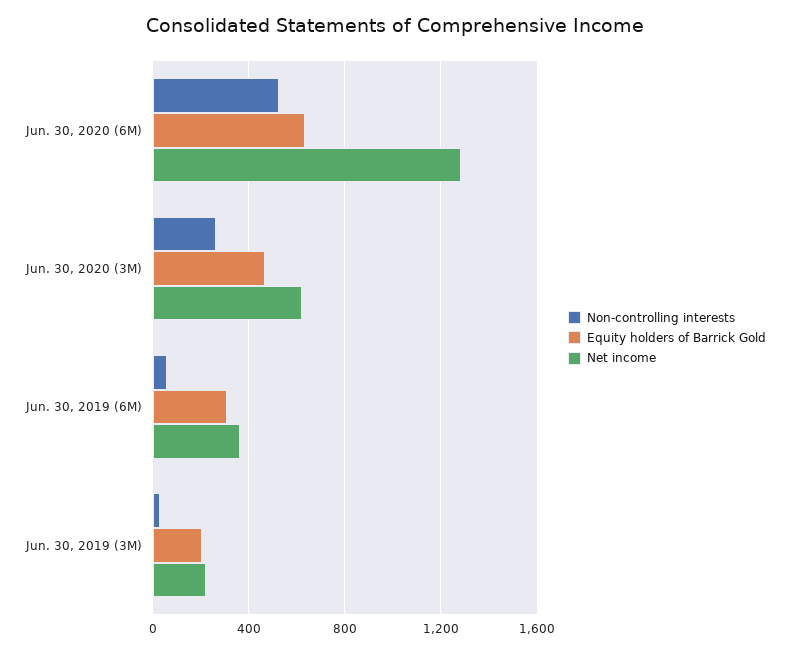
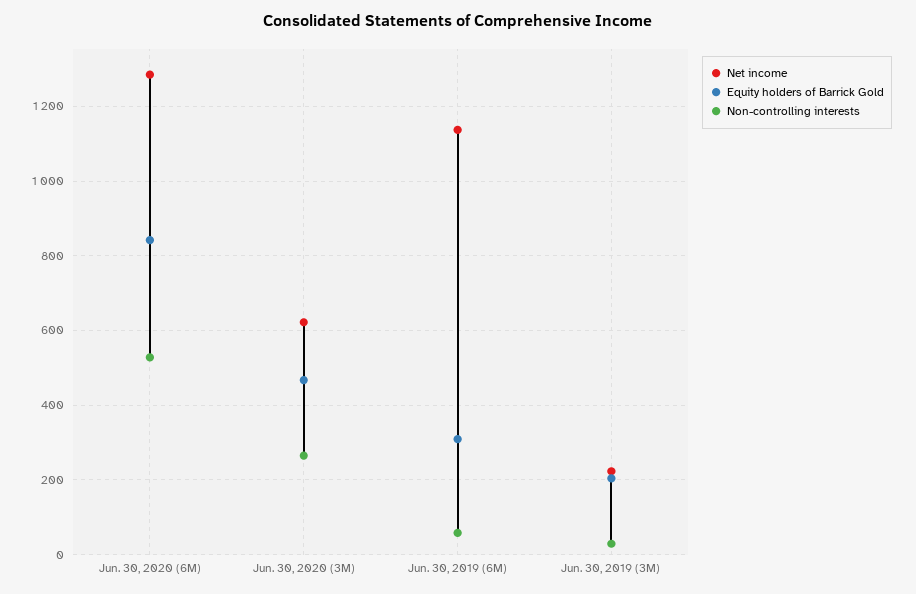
  {
    "Non-controlling interests": {
      "Jun. 30, 2020 (6M)": 520,
      "Jun. 30, 2020 (3M)": 260,
      "Jun. 30, 2019 (6M)": 60,
      "Jun. 30, 2019 (3M)": 20
    },
    "Equity holders of Barrick Gold": {
-     "Jun. 30, 2020 (6M)": 650,
+     "Jun. 30, 2020 (6M)": 840,
      "Jun. 30, 2020 (3M)": 460,
      "Jun. 30, 2019 (6M)": 300,
      "Jun. 30, 2019 (3M)": 200
    },
    "Net income": {
      "Jun. 30, 2020 (6M)": 1280,
      "Jun. 30, 2020 (3M)": 620,
-     "Jun. 30, 2019 (6M)": 350,
+     "Jun. 30, 2019 (6M)": 1140,
      "Jun. 30, 2019 (3M)": 220
    }
  }

